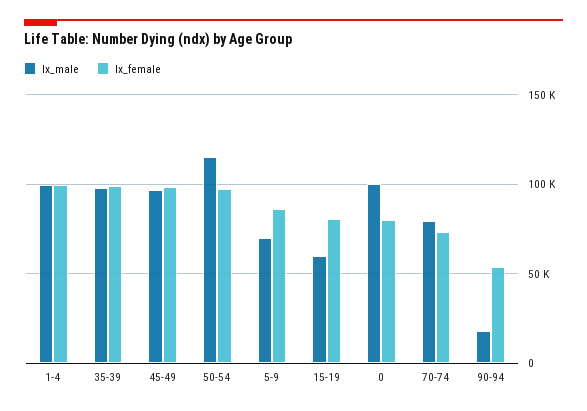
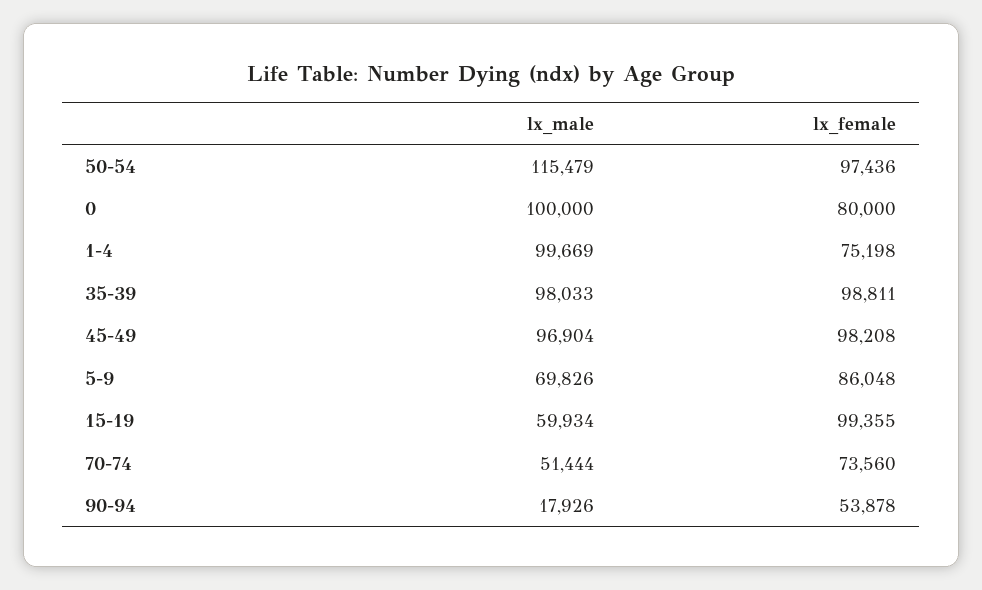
  {
    "lx_male": {
      "1-4": 99669,
      "35-39": 98033,
      "45-49": 96904,
      "50-54": 115479,
      "5-9": 69826,
      "15-19": 59934,
      "0": 100000,
-     "70-74": 80000,
+     "70-74": 51444,
      "90-94": 17926
    },
    "lx_female": {
-     "1-4": 100000,
+     "1-4": 75198,
      "35-39": 98811,
      "45-49": 98208,
      "50-54": 97436,
      "5-9": 86048,
-     "15-19": 80000,
+     "15-19": 99355,
      "0": 80000,
      "70-74": 73560,
      "90-94": 53878
    }
  }

